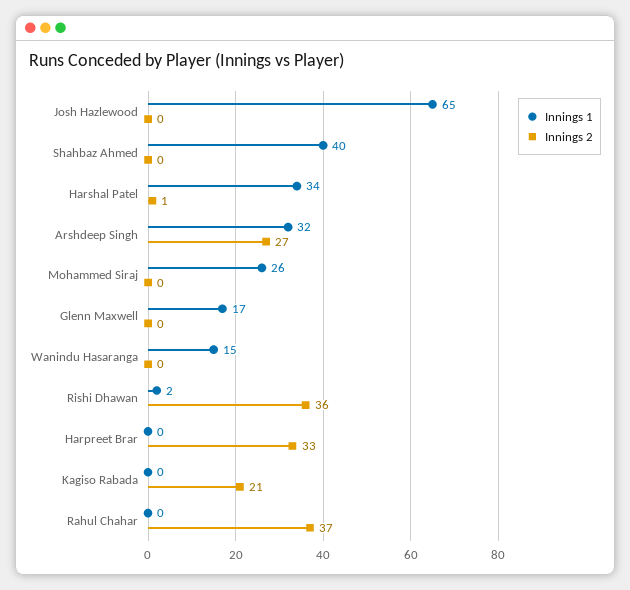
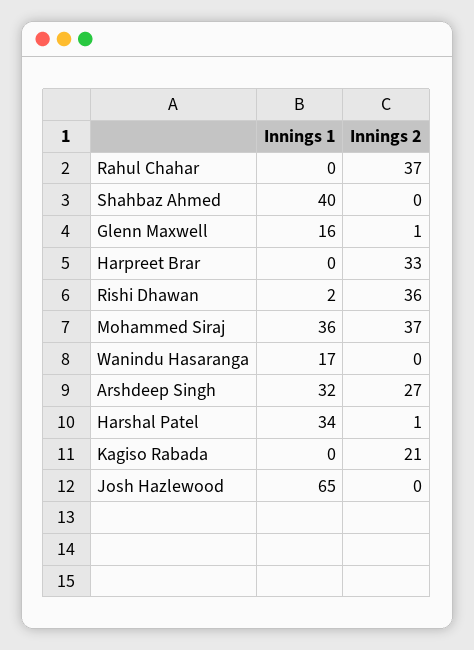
  {
    "Innings 1": {
      "Josh Hazlewood": 65,
      "Shahbaz Ahmed": 40,
      "Harshal Patel": 34,
      "Arshdeep Singh": 32,
-     "Mohammed Siraj": 26,
+     "Mohammed Siraj": 36,
-     "Glenn Maxwell": 17,
+     "Glenn Maxwell": 16,
-     "Wanindu Hasaranga": 15,
+     "Wanindu Hasaranga": 17,
      "Rishi Dhawan": 2,
      "Harpreet Brar": 0,
      "Kagiso Rabada": 0,
      "Rahul Chahar": 0
    },
    "Innings 2": {
      "Josh Hazlewood": 0,
      "Shahbaz Ahmed": 0,
      "Harshal Patel": 1,
      "Arshdeep Singh": 27,
-     "Mohammed Siraj": 0,
+     "Mohammed Siraj": 37,
-     "Glenn Maxwell": 0,
+     "Glenn Maxwell": 1,
      "Wanindu Hasaranga": 0,
      "Rishi Dhawan": 36,
      "Harpreet Brar": 33,
      "Kagiso Rabada": 21,
      "Rahul Chahar": 37
    }
  }

